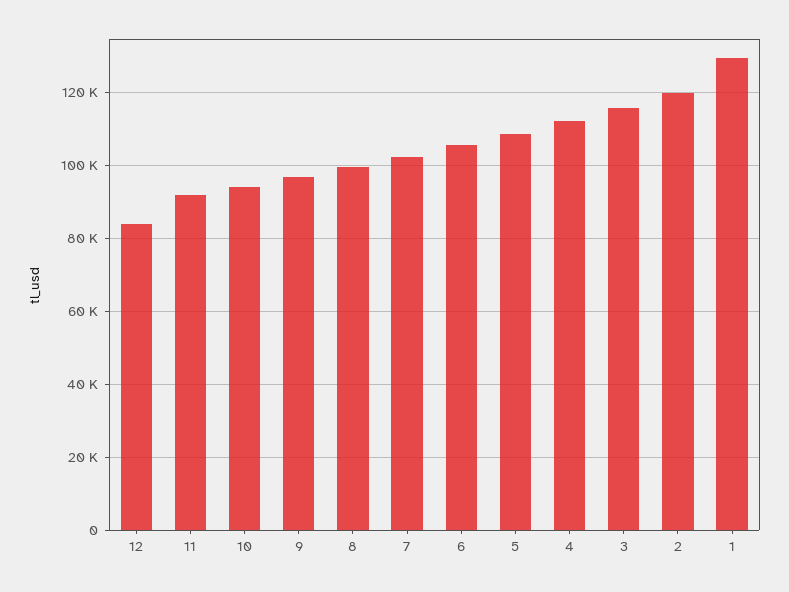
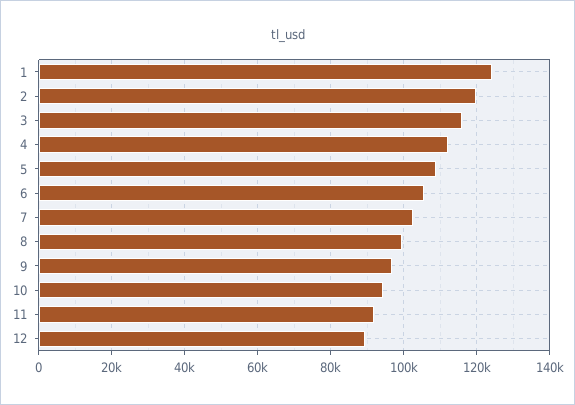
  {
-   "12": 84000,
+   "12": 90000,
    "11": 92000,
    "10": 94000,
    "9": 96000,
    "8": 100000,
    "7": 102000,
    "6": 106000,
    "5": 108000,
    "4": 112000,
    "3": 116000,
    "2": 120000,
-   "1": 130000
+   "1": 124000
  }

